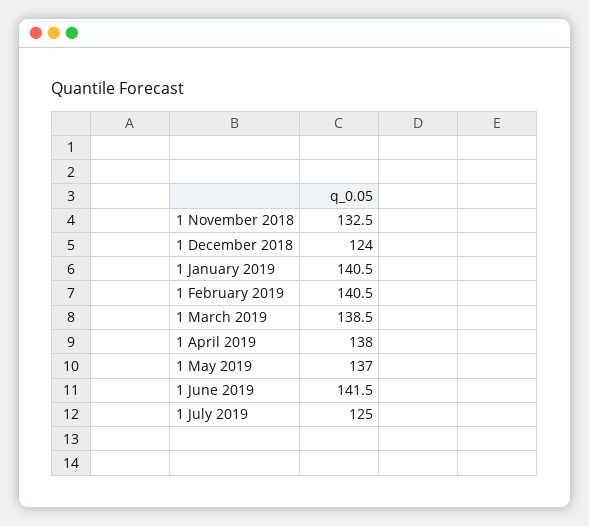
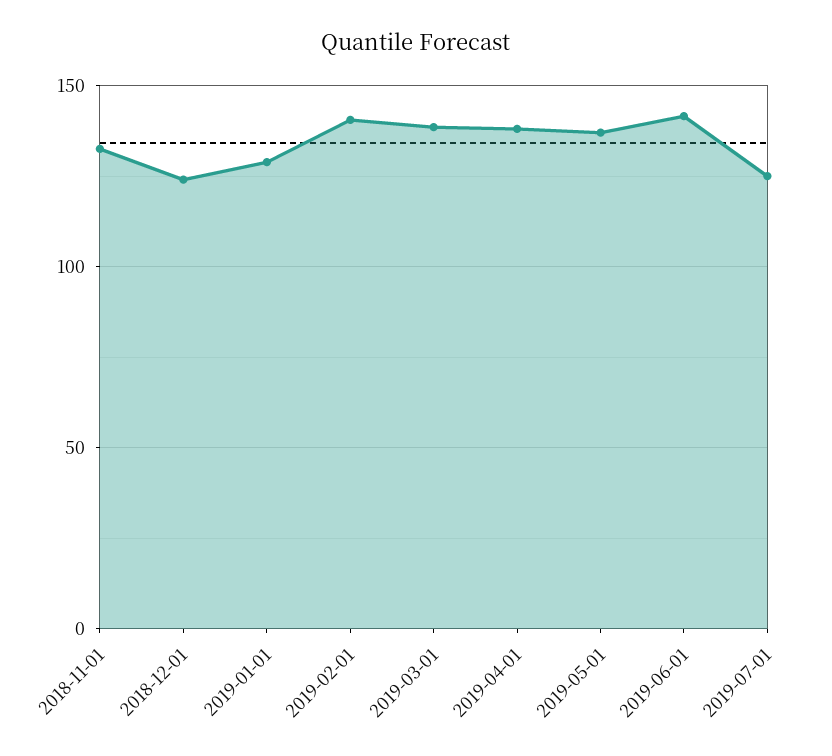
  {
    "1 November 2018": 132.5,
    "1 December 2018": 124,
-   "1 January 2019": 140.5,
+   "1 January 2019": 130,
    "1 February 2019": 140.5,
    "1 March 2019": 138.5,
    "1 April 2019": 138,
    "1 May 2019": 137,
    "1 June 2019": 141.5,
    "1 July 2019": 125
  }

